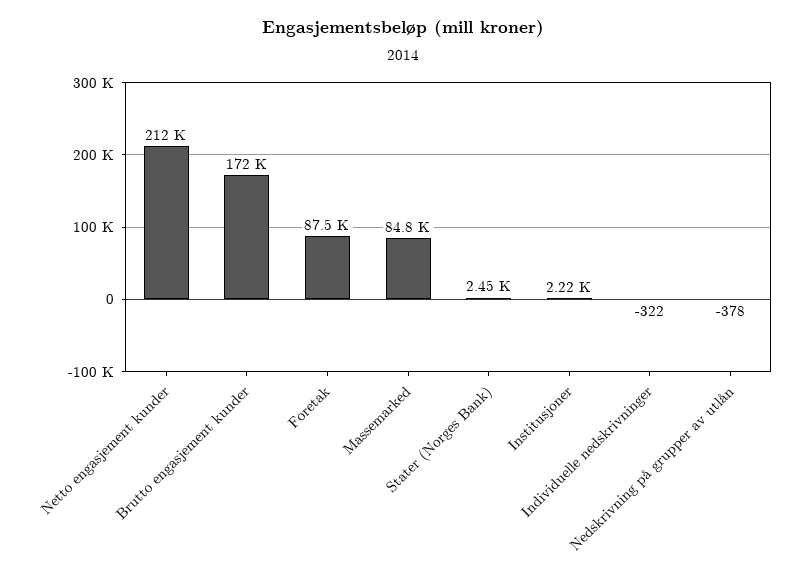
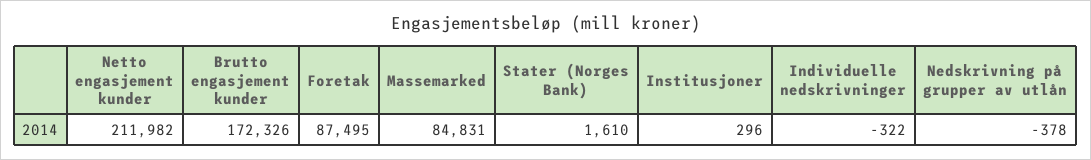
  {
    "Netto engasjement kunder": 211982,
    "Brutto engasjement kunder": 172326,
    "Foretak": 87495,
    "Massemarked": 84831,
-   "Stater (Norges Bank)": 2450,
+   "Stater (Norges Bank)": 1610,
-   "Institusjoner": 2220,
+   "Institusjoner": 296,
    "Individuelle nedskrivninger": -322,
    "Nedskrivning på grupper av utlån": -378
  }

